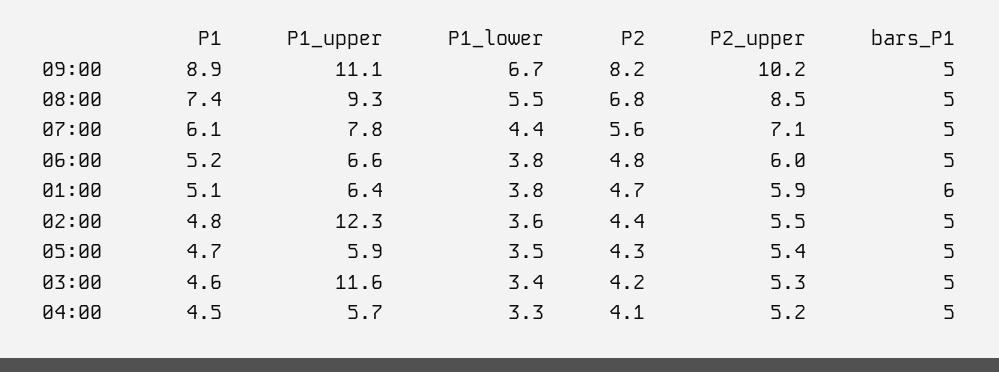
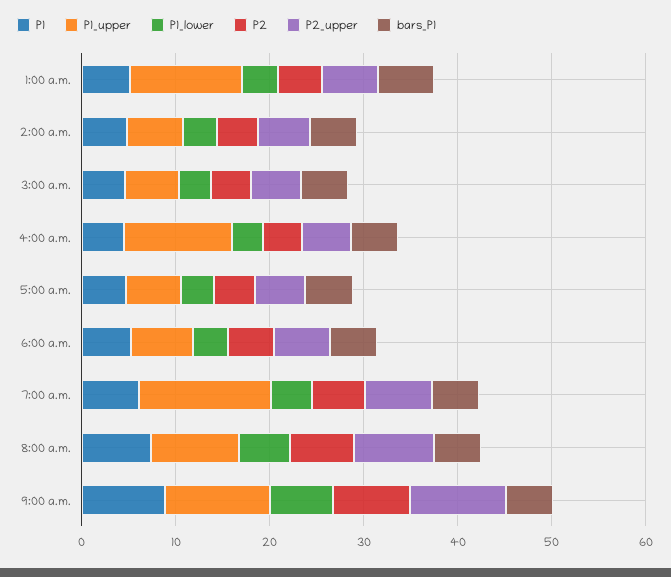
  {
    "P1": {
      "09:00": 8.9,
      "08:00": 7.4,
      "07:00": 6.1,
      "06:00": 5.2,
      "01:00": 5.1,
      "02:00": 4.8,
      "05:00": 4.7,
      "03:00": 4.6,
      "04:00": 4.5
    },
    "P1_upper": {
      "09:00": 11.1,
      "08:00": 9.3,
-     "07:00": 7.8,
+     "07:00": 14,
      "06:00": 6.6,
-     "01:00": 6.4,
+     "01:00": 12,
-     "02:00": 12.3,
+     "02:00": 6,
      "05:00": 5.9,
-     "03:00": 11.6,
+     "03:00": 6,
-     "04:00": 5.7
+     "04:00": 12
    },
    "P1_lower": {
      "09:00": 6.7,
      "08:00": 5.5,
      "07:00": 4.4,
      "06:00": 3.8,
      "01:00": 3.8,
      "02:00": 3.6,
      "05:00": 3.5,
      "03:00": 3.4,
      "04:00": 3.3
    },
    "P2": {
      "09:00": 8.2,
      "08:00": 6.8,
      "07:00": 5.6,
      "06:00": 4.8,
      "01:00": 4.7,
      "02:00": 4.4,
      "05:00": 4.3,
      "03:00": 4.2,
      "04:00": 4.1
    },
    "P2_upper": {
      "09:00": 10.2,
      "08:00": 8.5,
      "07:00": 7.1,
      "06:00": 6,
      "01:00": 5.9,
      "02:00": 5.5,
      "05:00": 5.4,
      "03:00": 5.3,
      "04:00": 5.2
    },
    "bars_P1": {
      "09:00": 5,
      "08:00": 5,
      "07:00": 5,
      "06:00": 5,
      "01:00": 6,
      "02:00": 5,
      "05:00": 5,
      "03:00": 5,
      "04:00": 5
    }
  }

